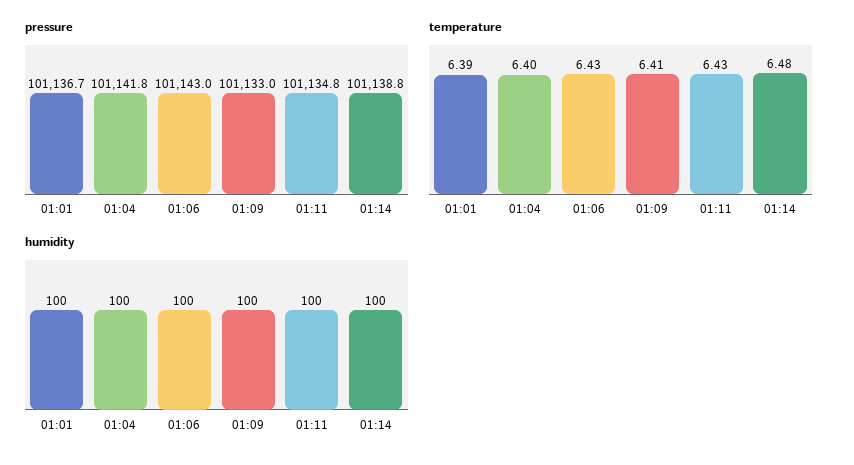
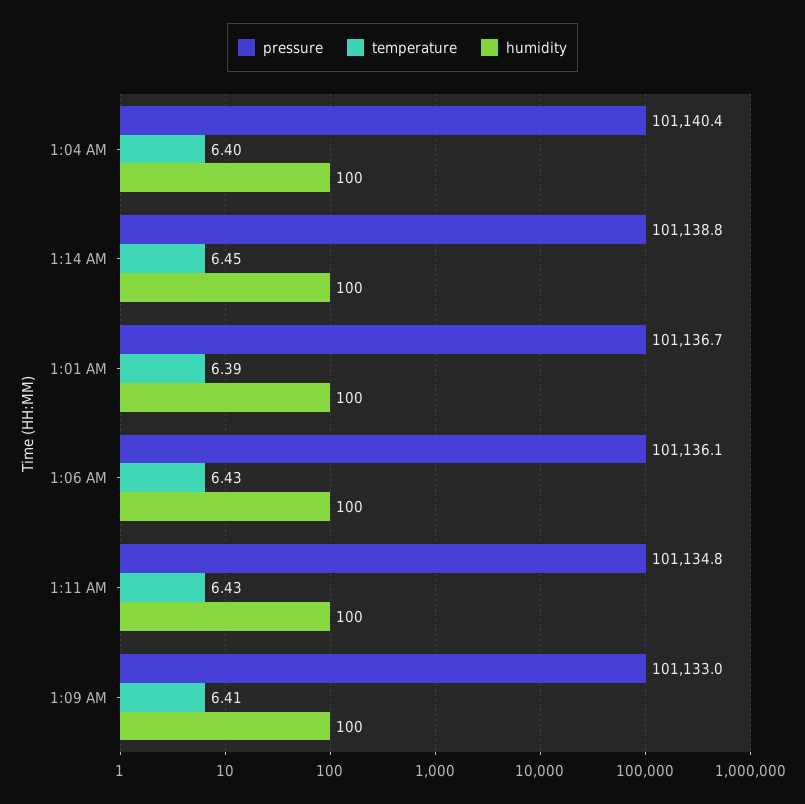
  {
    "pressure": {
      "01:01": 101136.7,
-     "01:04": 101141.8,
+     "01:04": 101140.4,
-     "01:06": 101143,
+     "01:06": 101136.1,
      "01:09": 101133,
      "01:11": 101134.8,
      "01:14": 101138.8
    },
    "temperature": {
      "01:01": 6.39,
      "01:04": 6.4,
      "01:06": 6.43,
      "01:09": 6.41,
      "01:11": 6.43,
-     "01:14": 6.48
+     "01:14": 6.45
    },
    "humidity": {
      "01:01": 100,
      "01:04": 100,
      "01:06": 100,
      "01:09": 100,
      "01:11": 100,
      "01:14": 100
    }
  }

